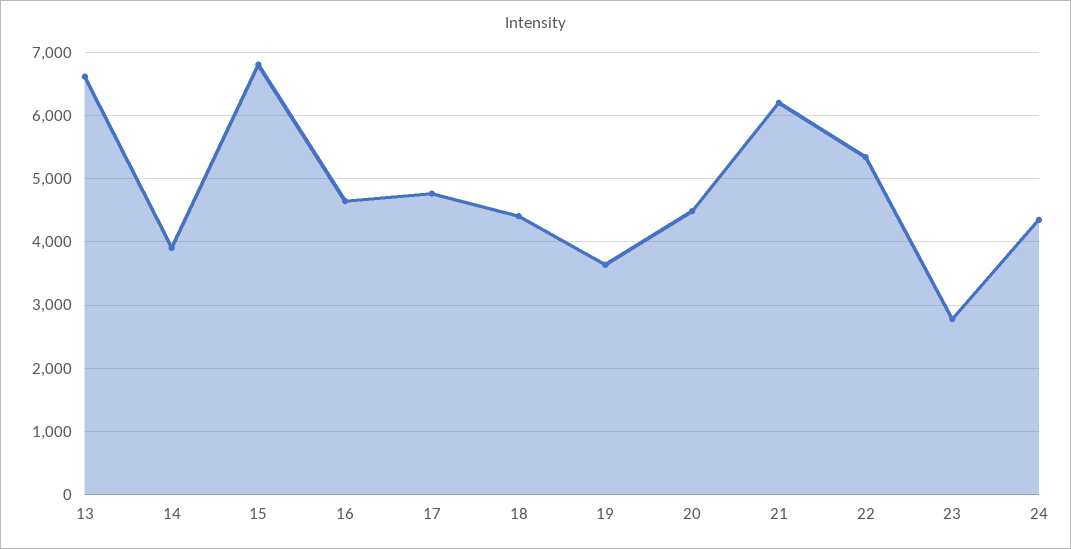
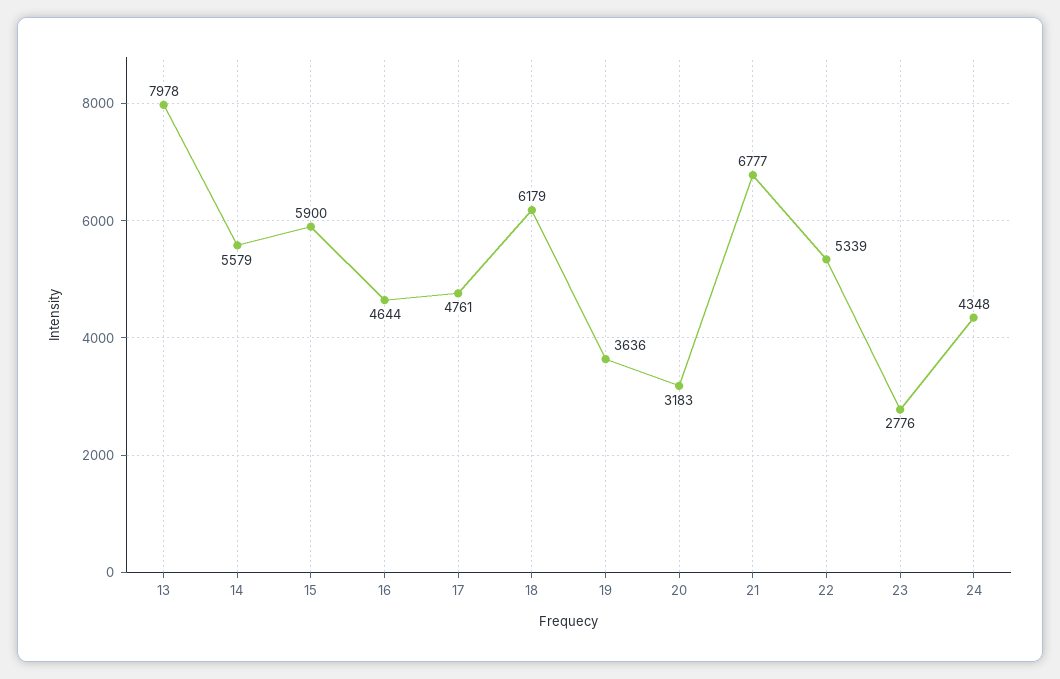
  {
-   "13": 6600,
+   "13": 7978,
-   "14": 3900,
+   "14": 5579,
-   "15": 6800,
+   "15": 5900,
    "16": 4644,
    "17": 4761,
-   "18": 4400,
+   "18": 6179,
    "19": 3636,
-   "20": 4500,
+   "20": 3183,
-   "21": 6200,
+   "21": 6777,
    "22": 5339,
    "23": 2776,
    "24": 4348
  }

